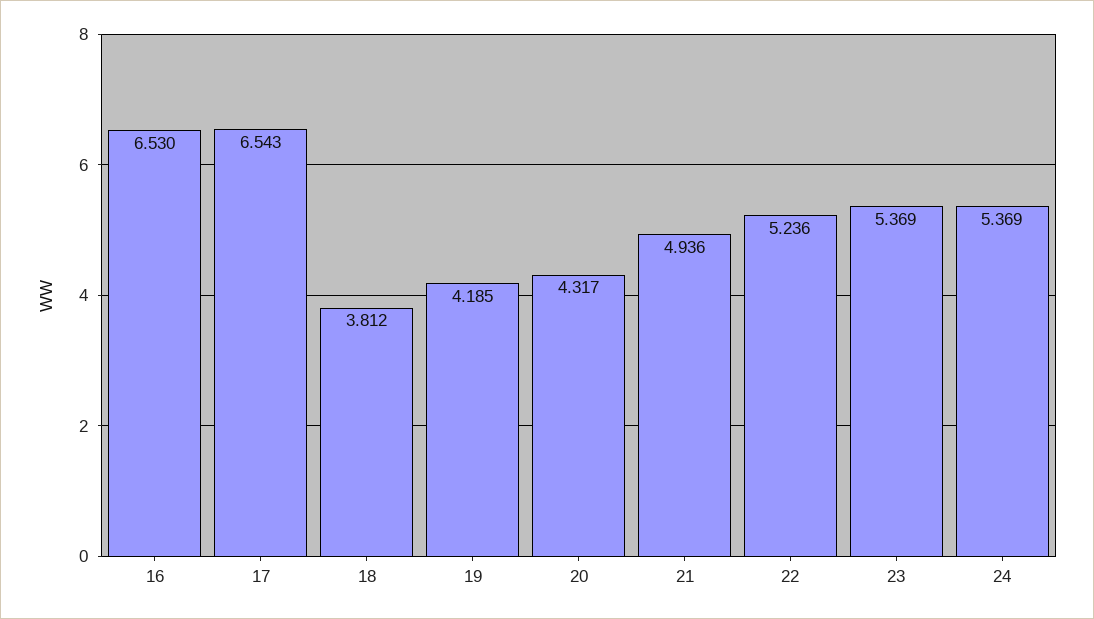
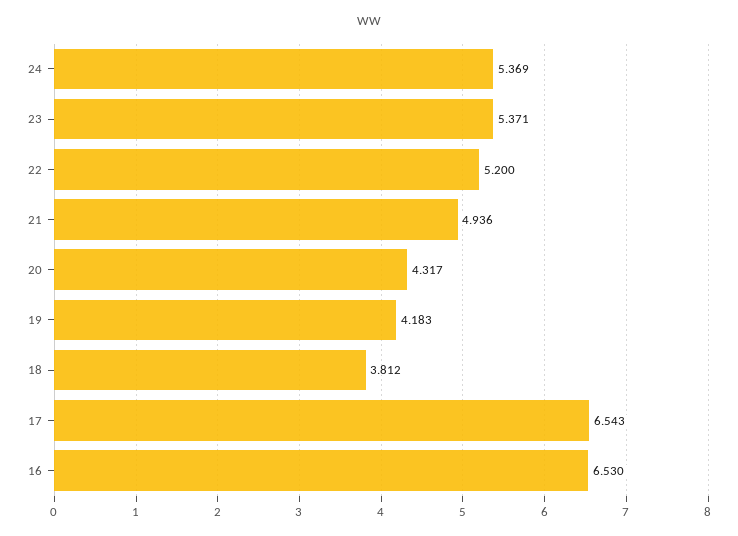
  {
    "16": 6.53,
    "17": 6.543,
    "18": 3.812,
-   "19": 4.185,
+   "19": 4.183,
    "20": 4.317,
    "21": 4.936,
-   "22": 5.236,
+   "22": 5.2,
-   "23": 5.369,
+   "23": 5.371,
    "24": 5.369
  }

